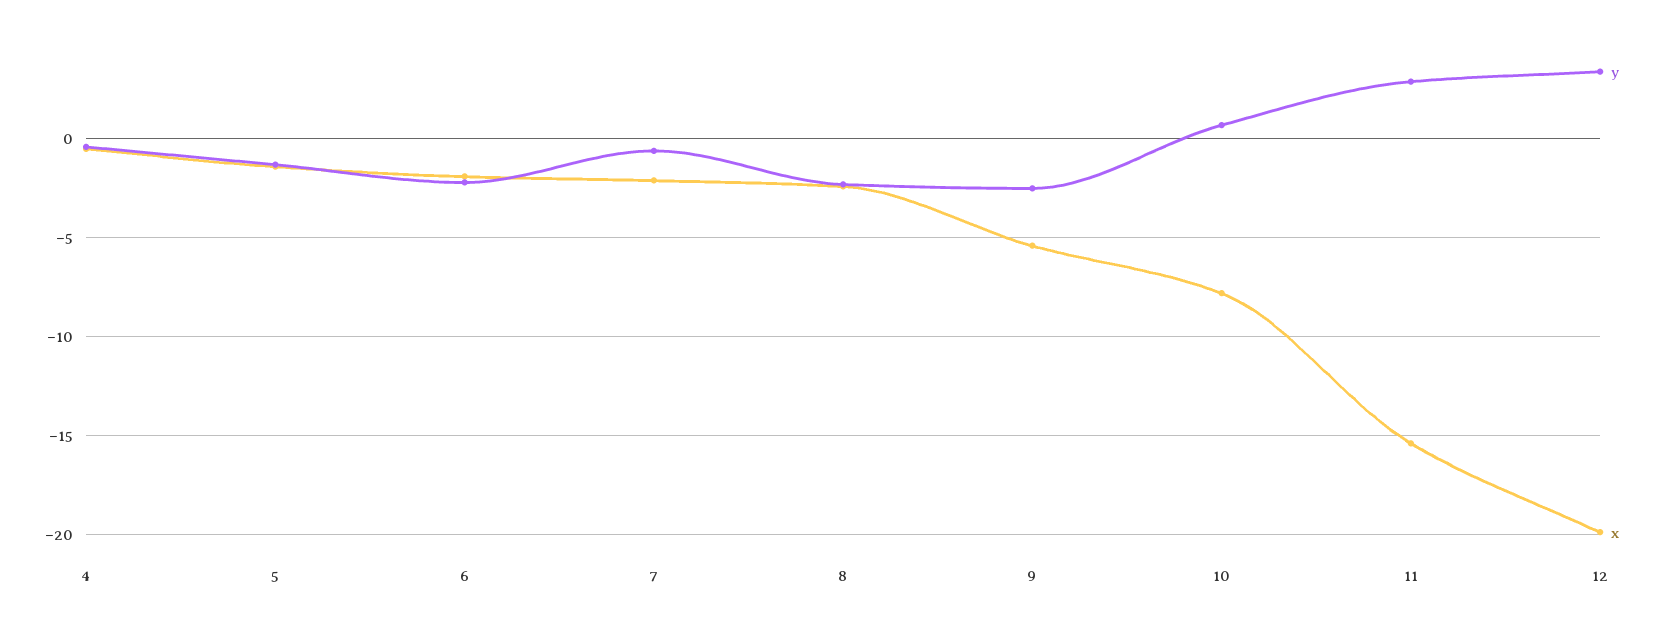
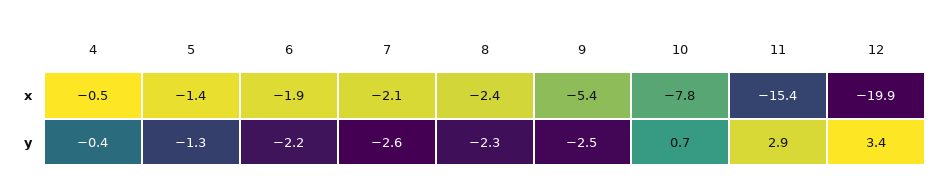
  {
    "y": {
      "4": -0.4,
      "5": -1.3,
      "6": -2.2,
-     "7": -0.5,
+     "7": -2.6,
      "8": -2.3,
      "9": -2.5,
      "10": 0.7,
      "11": 2.9,
      "12": 3.4
    },
    "x": {
      "4": -0.5,
      "5": -1.4,
      "6": -1.9,
      "7": -2.1,
      "8": -2.4,
      "9": -5.4,
      "10": -7.8,
      "11": -15.4,
      "12": -19.9
    }
  }

